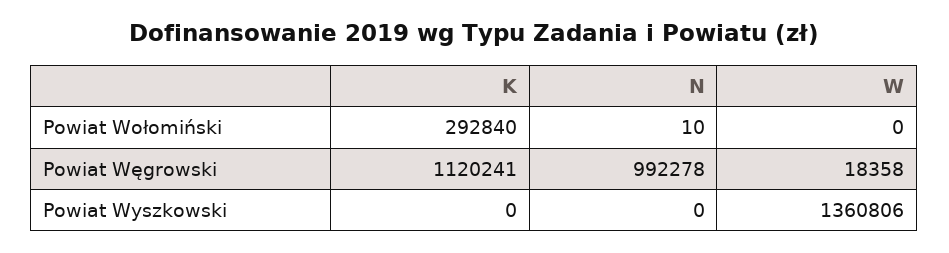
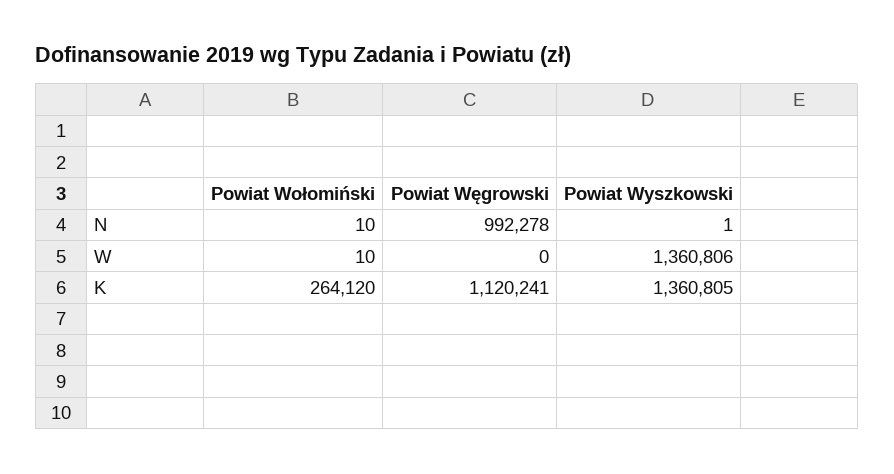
  {
    "K": {
-     "Powiat Wołomiński": 292840,
+     "Powiat Wołomiński": 264120,
      "Powiat Węgrowski": 1120241,
-     "Powiat Wyszkowski": 0
+     "Powiat Wyszkowski": 1360805
    },
    "N": {
      "Powiat Wołomiński": 10,
      "Powiat Węgrowski": 992278,
-     "Powiat Wyszkowski": 0
+     "Powiat Wyszkowski": 1
    },
    "W": {
-     "Powiat Wołomiński": 0,
+     "Powiat Wołomiński": 10,
-     "Powiat Węgrowski": 18358,
+     "Powiat Węgrowski": 0,
      "Powiat Wyszkowski": 1360806
    }
  }

